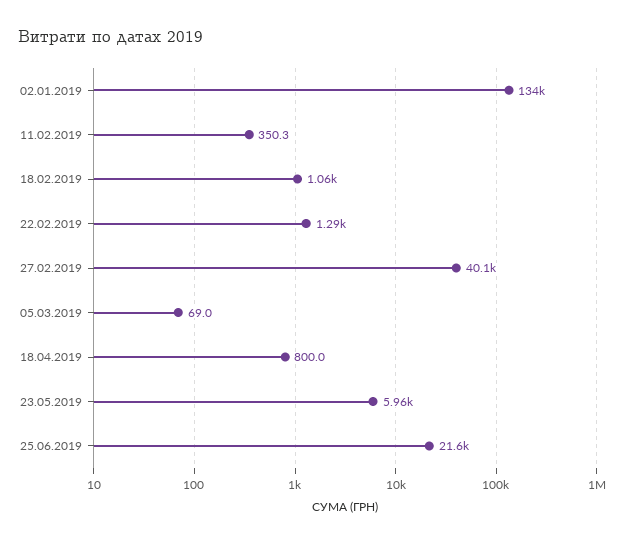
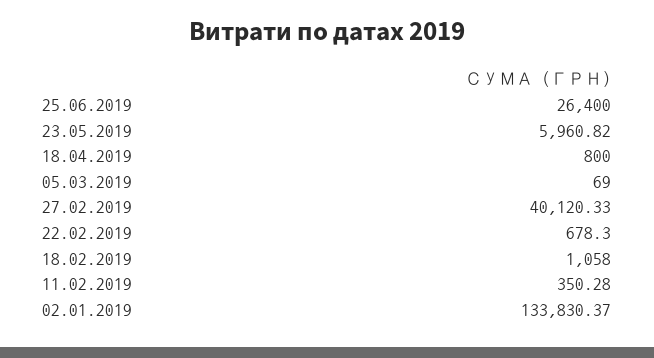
  {
    "02.01.2019": 133830.37,
    "11.02.2019": 350.28,
    "18.02.2019": 1058,
-   "22.02.2019": 1290,
+   "22.02.2019": 678.3,
    "27.02.2019": 40120.33,
    "05.03.2019": 69,
    "18.04.2019": 800,
    "23.05.2019": 5960.82,
-   "25.06.2019": 21600
+   "25.06.2019": 26400
  }

